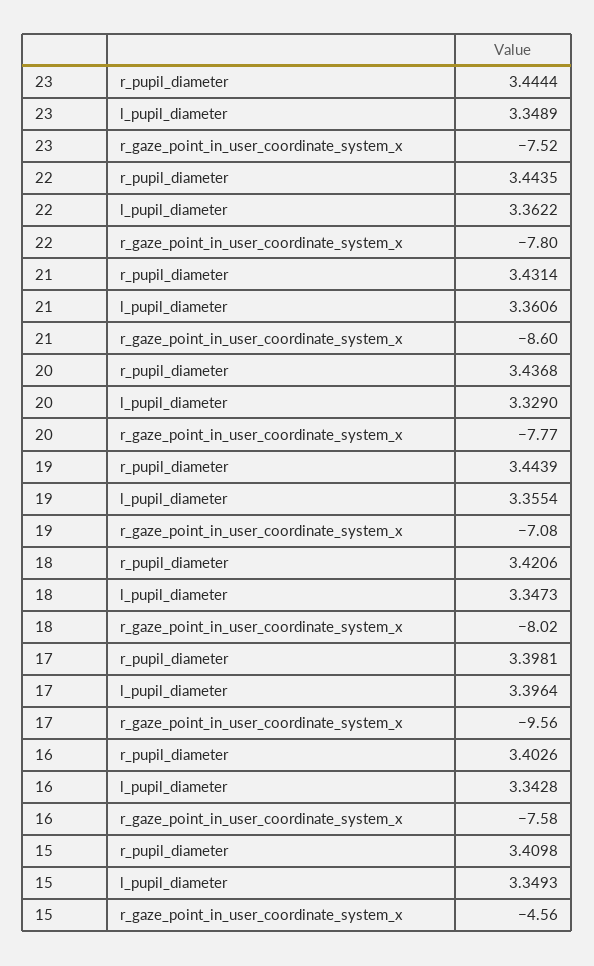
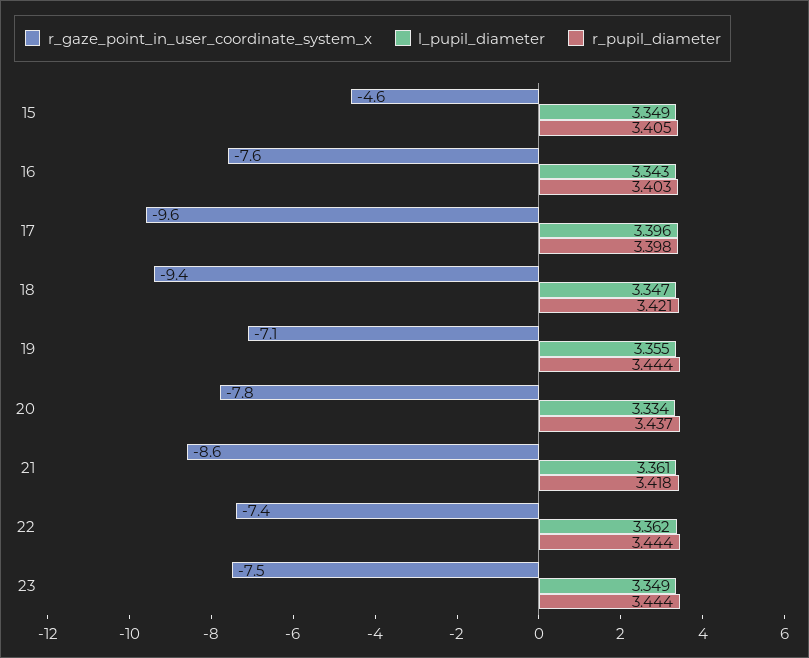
  {
    "r_pupil_diameter": {
      "23": 3.4444,
      "22": 3.4435,
-     "21": 3.4314,
+     "21": 3.418,
      "20": 3.4368,
      "19": 3.4439,
      "18": 3.4206,
      "17": 3.3981,
      "16": 3.4026,
-     "15": 3.4098
+     "15": 3.405
    },
    "l_pupil_diameter": {
      "23": 3.3489,
      "22": 3.3622,
      "21": 3.3606,
-     "20": 3.329,
+     "20": 3.334,
      "19": 3.3554,
      "18": 3.3473,
      "17": 3.3964,
      "16": 3.3428,
      "15": 3.3493
    },
    "r_gaze_point_in_user_coordinate_system_x": {
      "23": -7.52,
-     "22": -7.8,
+     "22": -7.4,
      "21": -8.6,
      "20": -7.77,
      "19": -7.08,
-     "18": -8.02,
+     "18": -9.4,
      "17": -9.56,
      "16": -7.58,
      "15": -4.56
    }
  }

